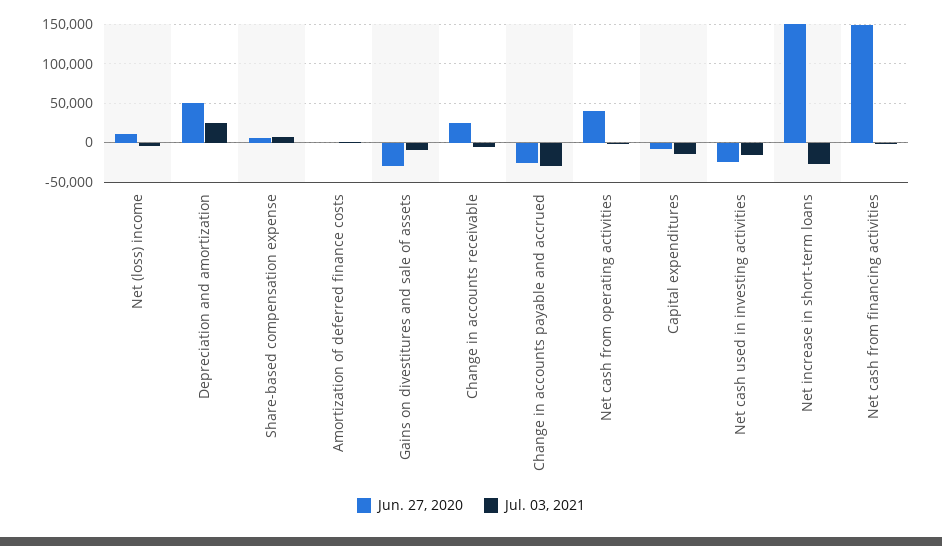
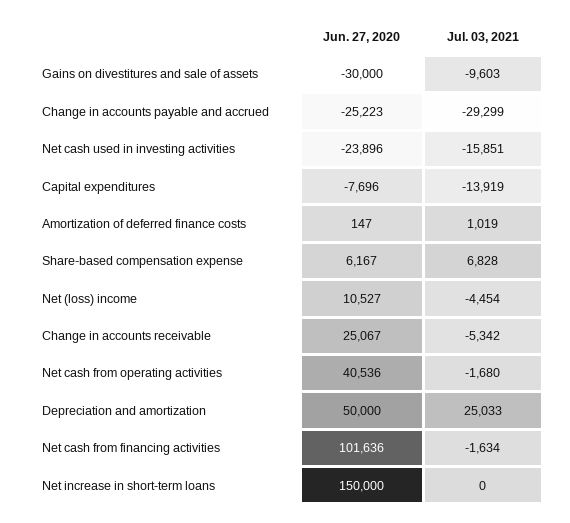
  {
    "Jun. 27, 2020": {
      "Net (loss) income": 10527,
      "Depreciation and amortization": 50000,
      "Share-based compensation expense": 6167,
      "Amortization of deferred finance costs": 147,
      "Gains on divestitures and sale of assets": -30000,
      "Change in accounts receivable": 25067,
      "Change in accounts payable and accrued": -25223,
      "Net cash from operating activities": 40536,
      "Capital expenditures": -7696,
      "Net cash used in investing activities": -23896,
      "Net increase in short-term loans": 150000,
-     "Net cash from financing activities": 150000
+     "Net cash from financing activities": 101636
    },
    "Jul. 03, 2021": {
      "Net (loss) income": -4454,
      "Depreciation and amortization": 25033,
      "Share-based compensation expense": 6828,
      "Amortization of deferred finance costs": 1019,
      "Gains on divestitures and sale of assets": -9603,
      "Change in accounts receivable": -5342,
      "Change in accounts payable and accrued": -29299,
      "Net cash from operating activities": -1680,
      "Capital expenditures": -13919,
      "Net cash used in investing activities": -15851,
-     "Net increase in short-term loans": -30000,
+     "Net increase in short-term loans": 0,
      "Net cash from financing activities": -1634
    }
  }

